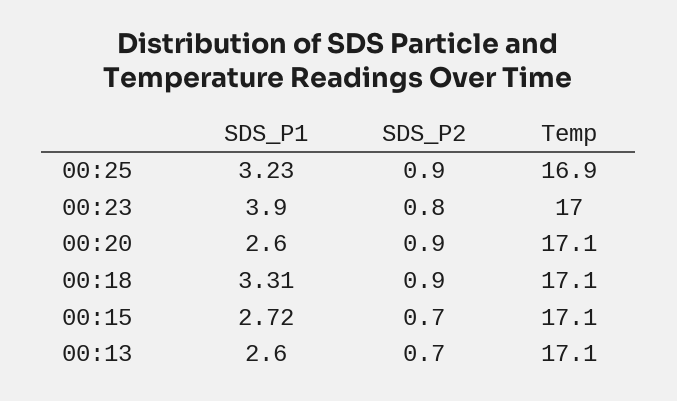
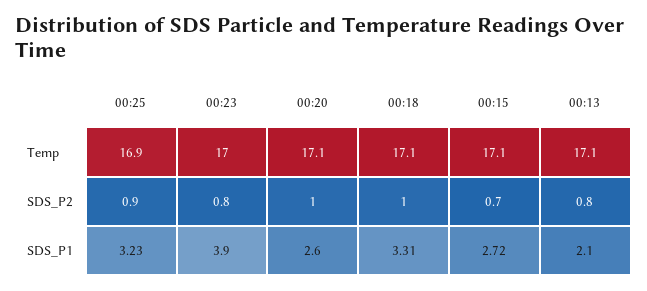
  {
    "SDS_P1": {
      "00:25": 3.23,
      "00:23": 3.9,
      "00:20": 2.6,
      "00:18": 3.31,
      "00:15": 2.72,
-     "00:13": 2.6
+     "00:13": 2.1
    },
    "SDS_P2": {
      "00:25": 0.9,
      "00:23": 0.8,
-     "00:20": 0.9,
+     "00:20": 1,
-     "00:18": 0.9,
+     "00:18": 1,
      "00:15": 0.7,
-     "00:13": 0.7
+     "00:13": 0.8
    },
    "Temp": {
      "00:25": 16.9,
      "00:23": 17,
      "00:20": 17.1,
      "00:18": 17.1,
      "00:15": 17.1,
      "00:13": 17.1
    }
  }

